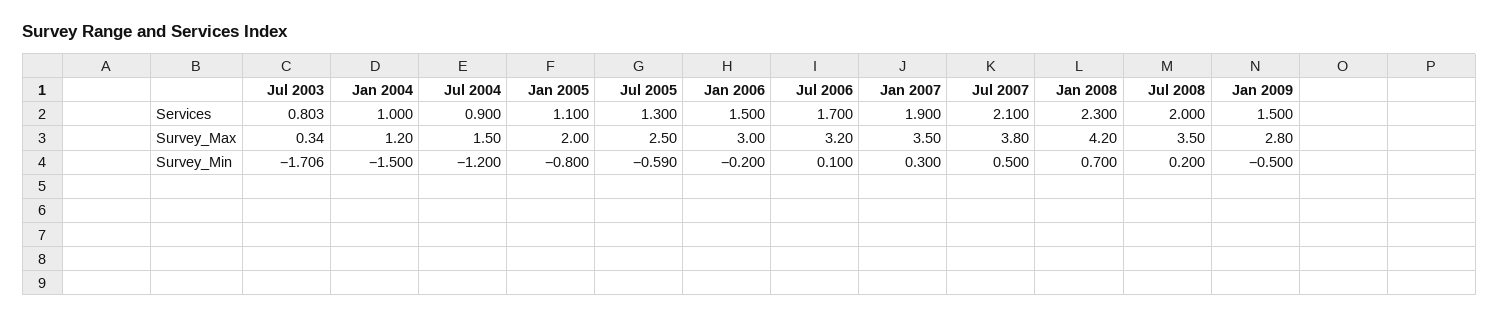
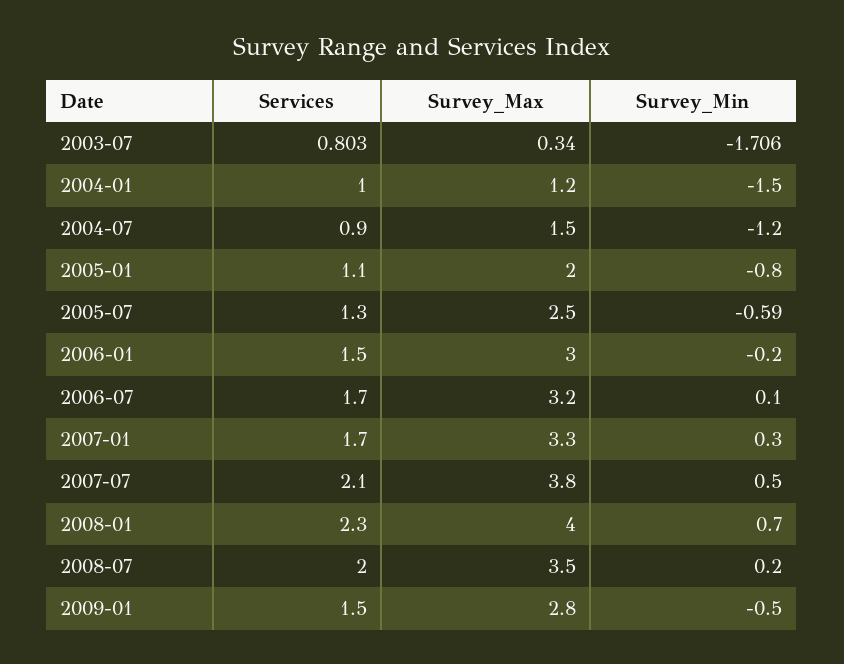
  {
    "Jul 2003": {
      "Services": 0.803,
      "Survey_Max": 0.34,
      "Survey_Min": -1.706
    },
    "Jan 2004": {
      "Services": 1,
      "Survey_Max": 1.2,
      "Survey_Min": -1.5
    },
    "Jul 2004": {
      "Services": 0.9,
      "Survey_Max": 1.5,
      "Survey_Min": -1.2
    },
    "Jan 2005": {
      "Services": 1.1,
      "Survey_Max": 2,
      "Survey_Min": -0.8
    },
    "Jul 2005": {
      "Services": 1.3,
      "Survey_Max": 2.5,
      "Survey_Min": -0.59
    },
    "Jan 2006": {
      "Services": 1.5,
      "Survey_Max": 3,
      "Survey_Min": -0.2
    },
    "Jul 2006": {
      "Services": 1.7,
      "Survey_Max": 3.2,
      "Survey_Min": 0.1
    },
    "Jan 2007": {
-     "Services": 1.9,
+     "Services": 1.7,
-     "Survey_Max": 3.5,
+     "Survey_Max": 3.3,
      "Survey_Min": 0.3
    },
    "Jul 2007": {
      "Services": 2.1,
      "Survey_Max": 3.8,
      "Survey_Min": 0.5
    },
    "Jan 2008": {
      "Services": 2.3,
-     "Survey_Max": 4.2,
+     "Survey_Max": 4,
      "Survey_Min": 0.7
    },
    "Jul 2008": {
      "Services": 2,
      "Survey_Max": 3.5,
      "Survey_Min": 0.2
    },
    "Jan 2009": {
      "Services": 1.5,
      "Survey_Max": 2.8,
      "Survey_Min": -0.5
    }
  }

